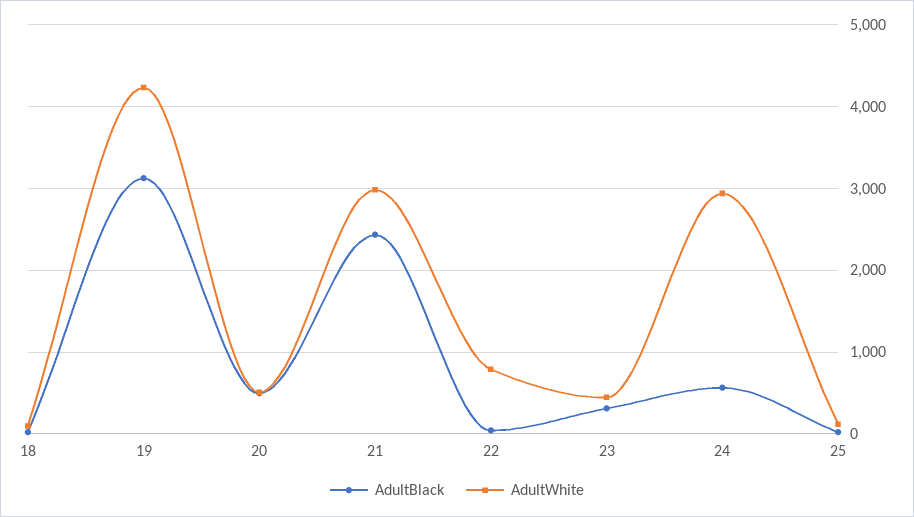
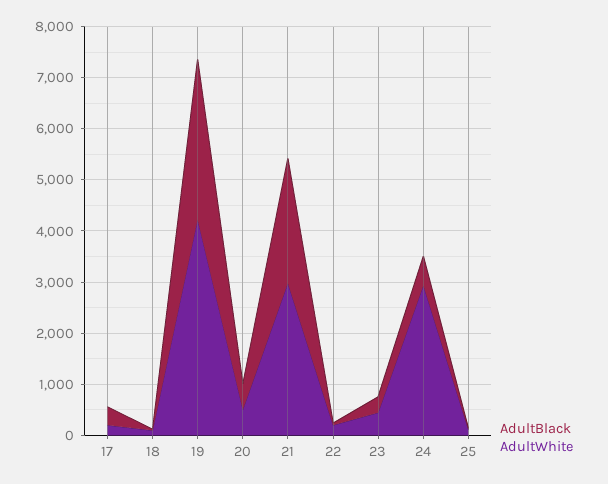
  {
    "AdultBlack": {
      "18": 0,
      "19": 3100,
      "20": 500,
      "21": 2400,
      "22": 0,
      "23": 300,
      "24": 600,
-     "25": 0
+     "25": 0,
+     "17": 400
    },
    "AdultWhite": {
      "18": 100,
      "19": 4200,
      "20": 500,
      "21": 3000,
-     "22": 800,
+     "22": 200,
      "23": 400,
      "24": 2900,
-     "25": 100
+     "25": 100,
+     "17": 200
    }
  }

